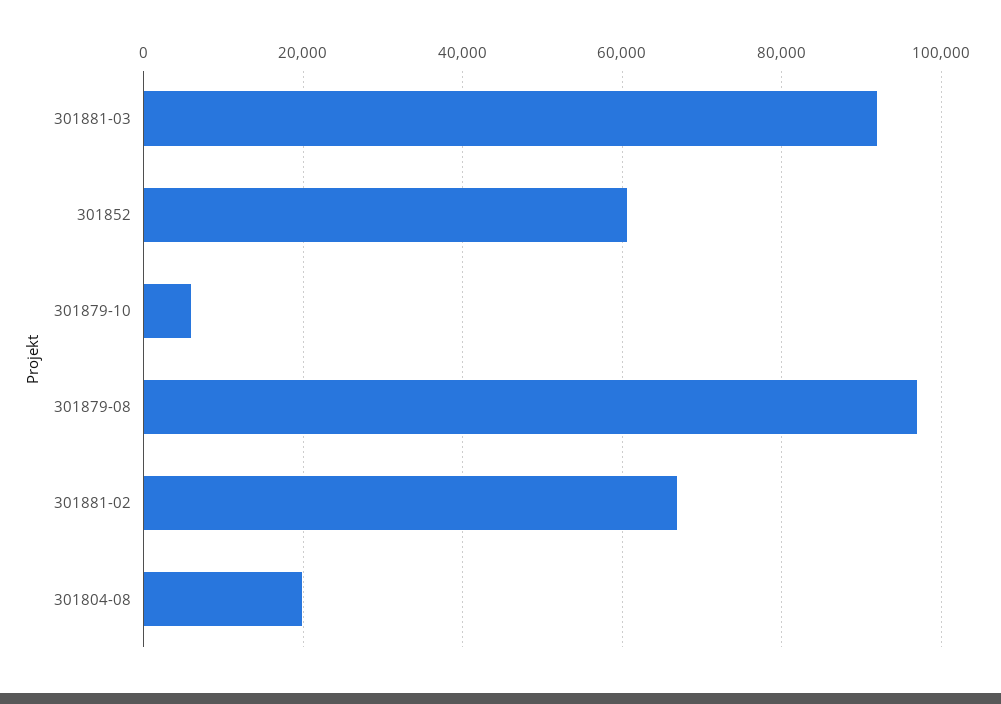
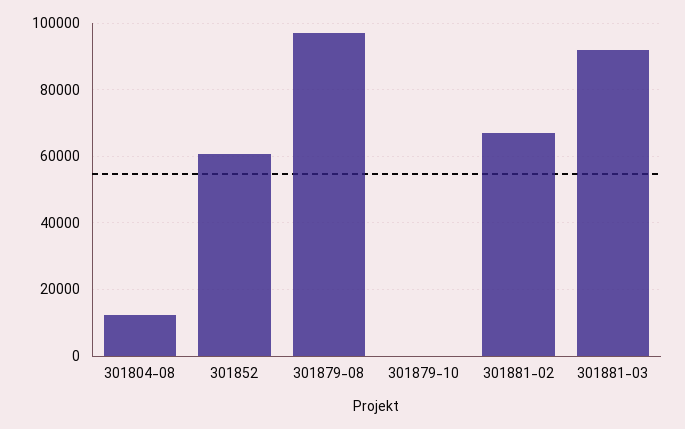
  {
    "301881-03": 92000,
    "301852": 60000,
-   "301879-10": 6000,
+   "301879-10": 0,
    "301879-08": 96000,
    "301881-02": 66000,
-   "301804-08": 20000
+   "301804-08": 12000
  }

